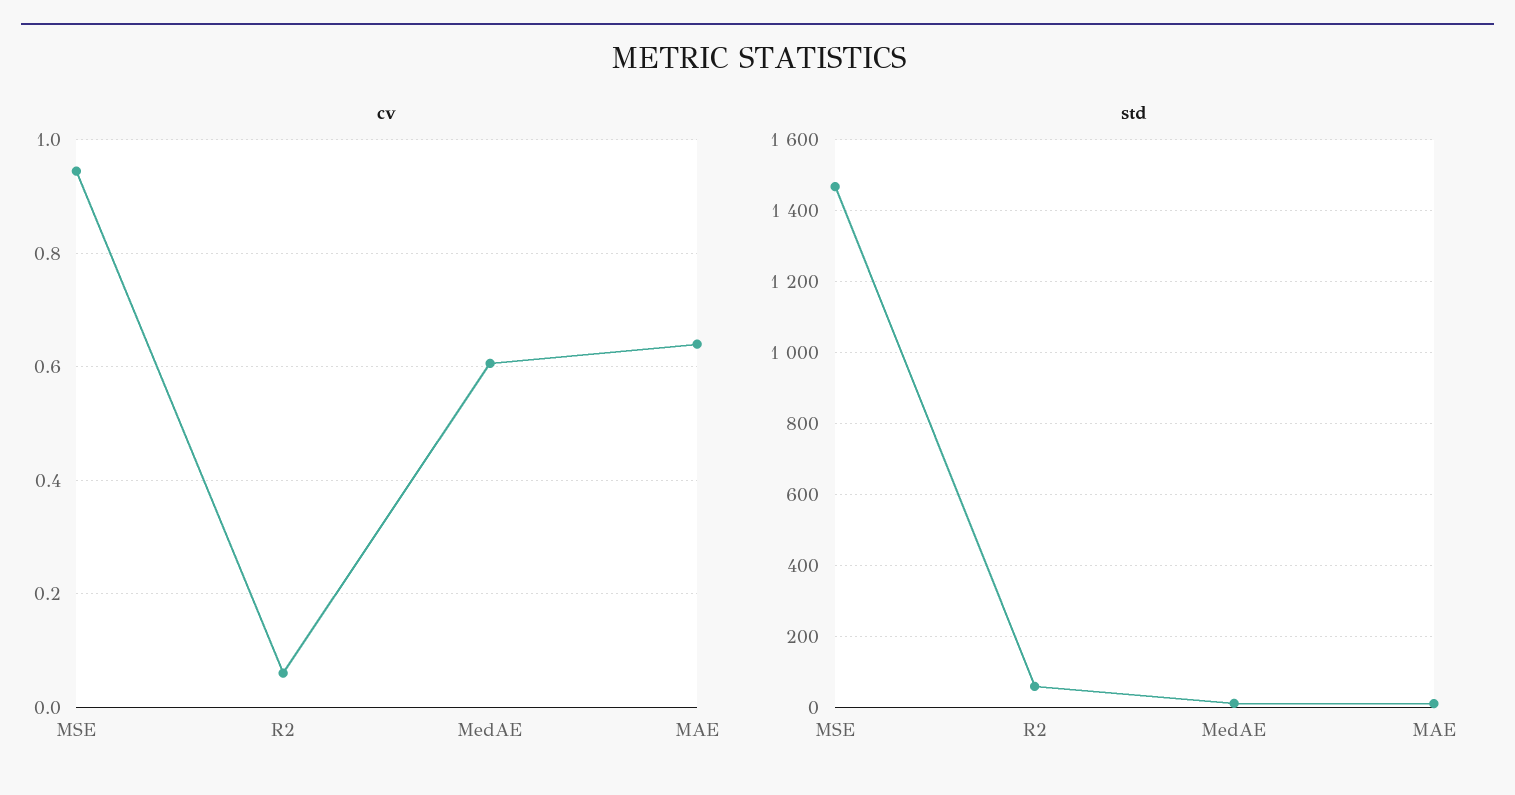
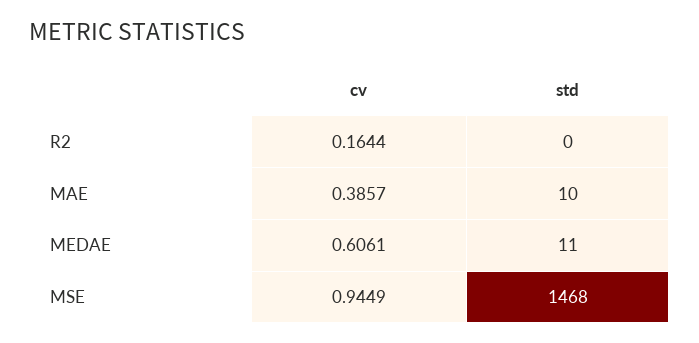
  {
    "cv": {
      "MSE": 0.9449,
-     "R2": 0.06,
+     "R2": 0.1644,
      "MedAE": 0.6061,
-     "MAE": 0.64
+     "MAE": 0.3857
    },
    "std": {
      "MSE": 1468,
-     "R2": 60,
+     "R2": 0,
      "MedAE": 11,
      "MAE": 10
    }
  }

